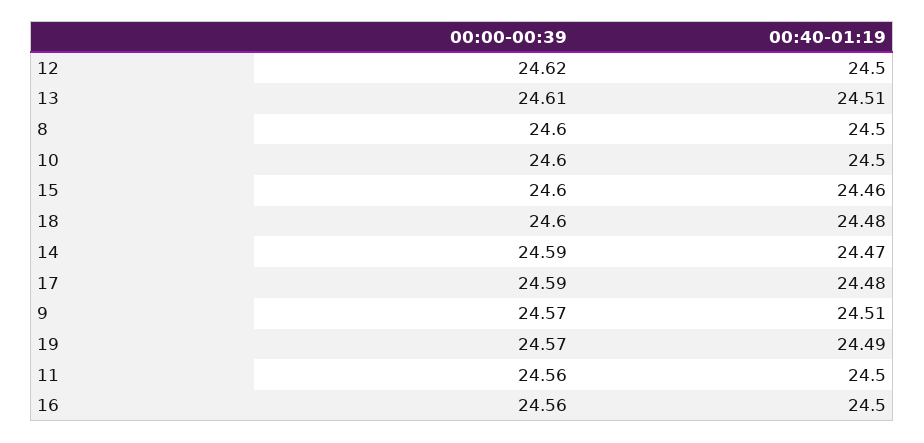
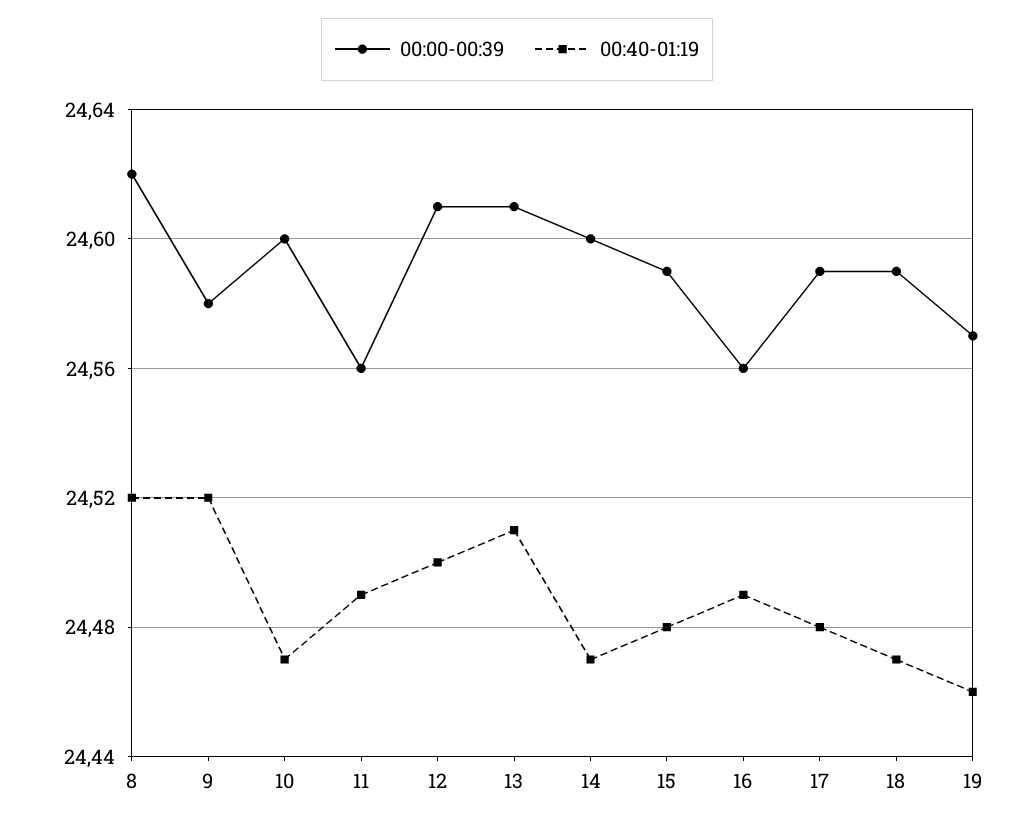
  {
    "00:00-00:39": {
-     "12": 24.62,
+     "12": 24.61,
      "13": 24.61,
-     "8": 24.6,
+     "8": 24.62,
      "10": 24.6,
-     "15": 24.6,
+     "15": 24.59,
-     "18": 24.6,
+     "18": 24.59,
-     "14": 24.59,
+     "14": 24.6,
      "17": 24.59,
-     "9": 24.57,
+     "9": 24.58,
      "19": 24.57,
      "11": 24.56,
      "16": 24.56
    },
    "00:40-01:19": {
      "12": 24.5,
      "13": 24.51,
-     "8": 24.5,
+     "8": 24.52,
-     "10": 24.5,
+     "10": 24.47,
-     "15": 24.46,
+     "15": 24.48,
-     "18": 24.48,
+     "18": 24.47,
      "14": 24.47,
      "17": 24.48,
-     "9": 24.51,
+     "9": 24.52,
-     "19": 24.49,
+     "19": 24.46,
-     "11": 24.5,
+     "11": 24.49,
-     "16": 24.5
+     "16": 24.49
    }
  }

